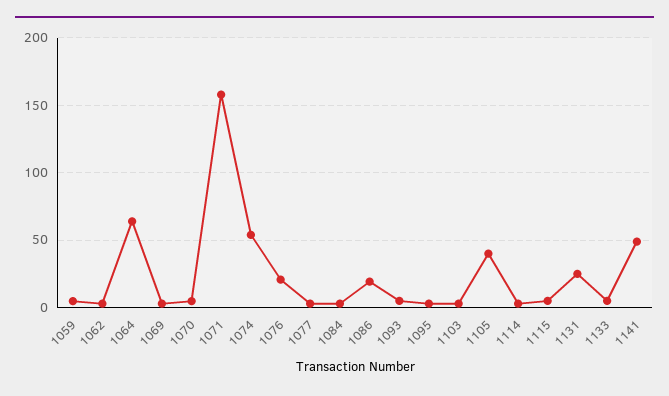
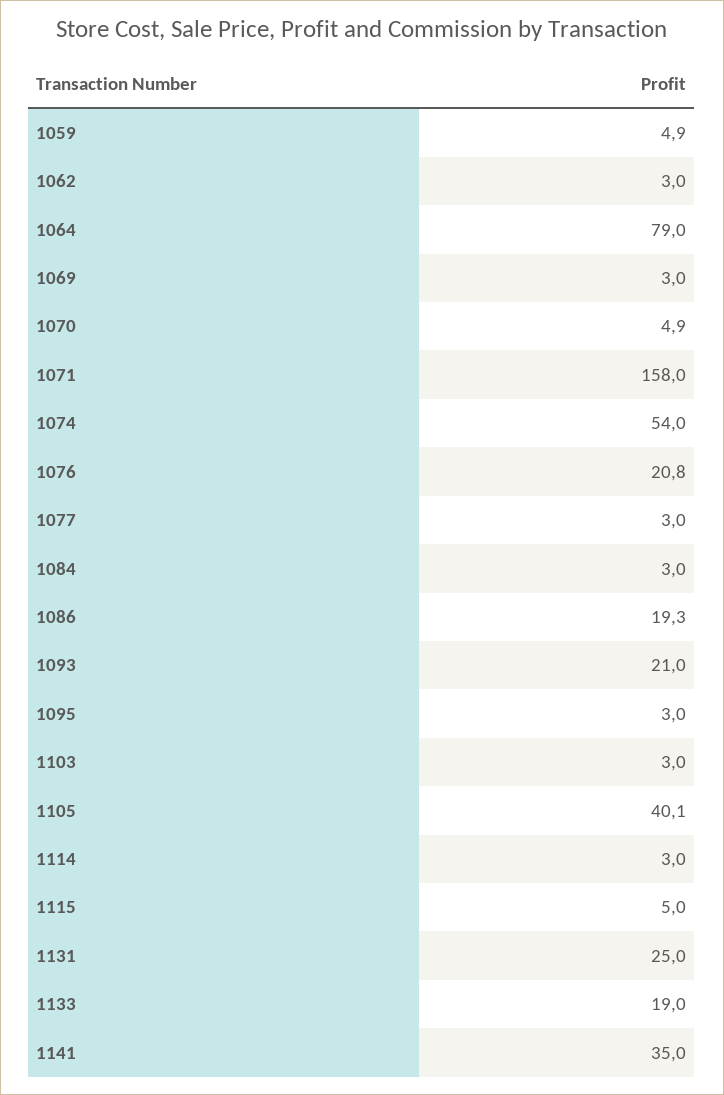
  {
    "1059": 4.9,
    "1062": 3,
-   "1064": 65,
+   "1064": 79,
    "1069": 3,
    "1070": 4.9,
    "1071": 158,
    "1074": 54,
    "1076": 20.8,
    "1077": 3,
    "1084": 3,
    "1086": 19.3,
-   "1093": 5,
+   "1093": 21,
    "1095": 3,
    "1103": 3,
    "1105": 40.1,
    "1114": 3,
    "1115": 5,
    "1131": 25,
-   "1133": 5,
+   "1133": 19,
-   "1141": 50
+   "1141": 35
  }

